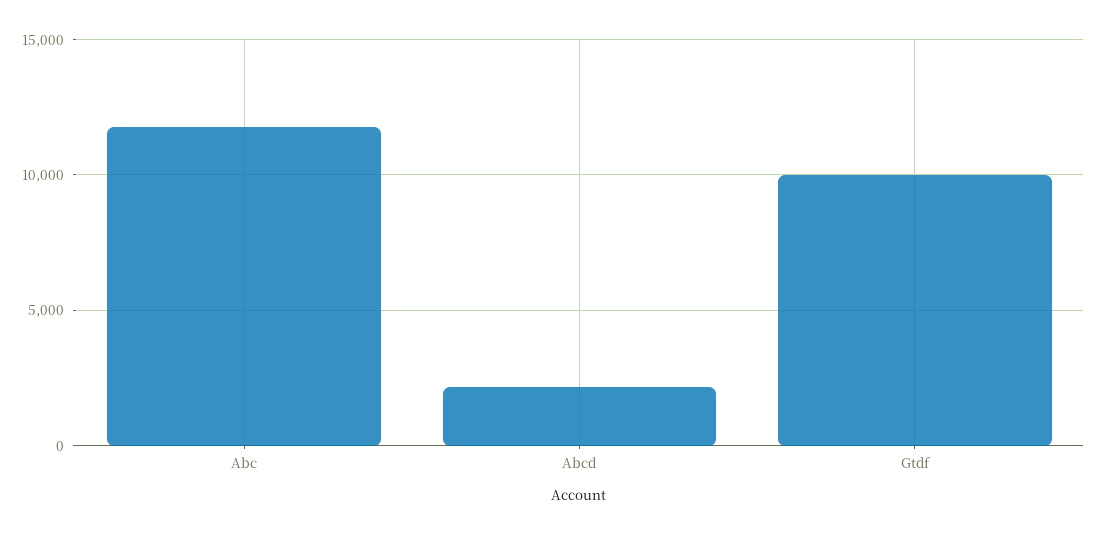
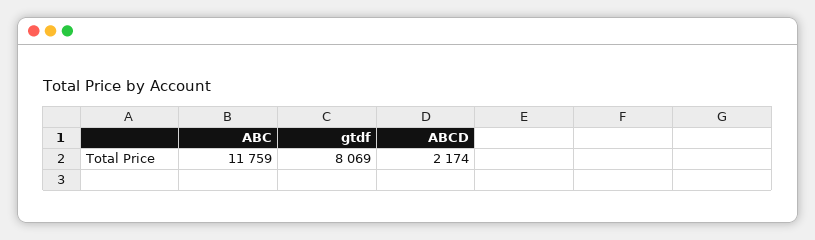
  {
    "Abc": 11759,
    "Abcd": 2174,
-   "Gtdf": 10000
+   "Gtdf": 8069
  }

